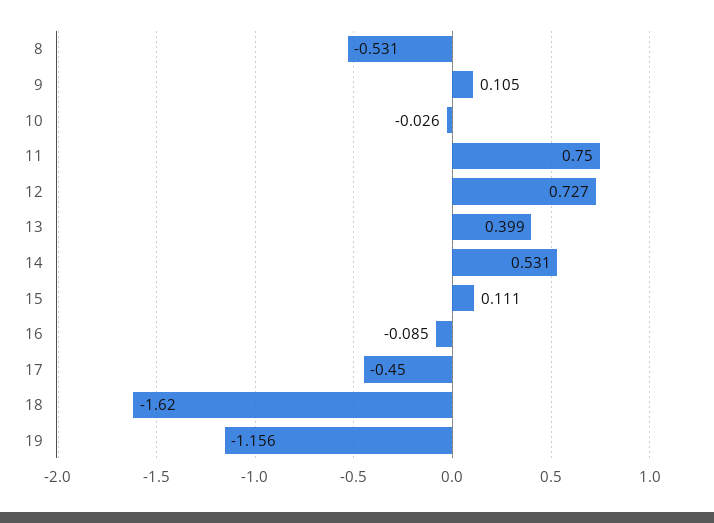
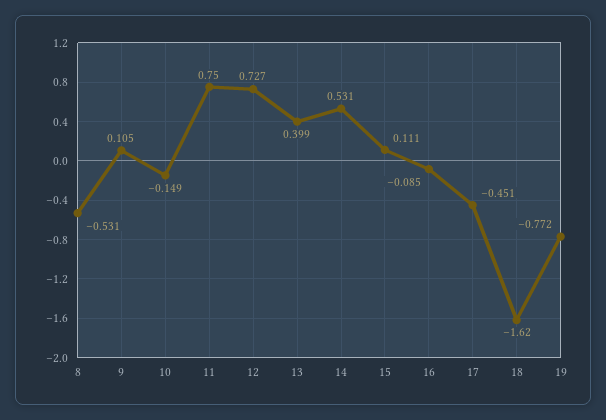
  {
    "8": -0.531,
    "9": 0.105,
-   "10": -0.026,
+   "10": -0.149,
    "11": 0.75,
    "12": 0.727,
    "13": 0.399,
    "14": 0.531,
    "15": 0.111,
    "16": -0.085,
-   "17": -0.45,
+   "17": -0.451,
    "18": -1.62,
-   "19": -1.156
+   "19": -0.772
  }

